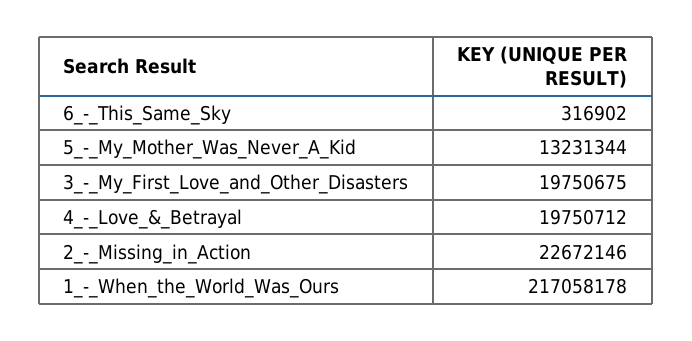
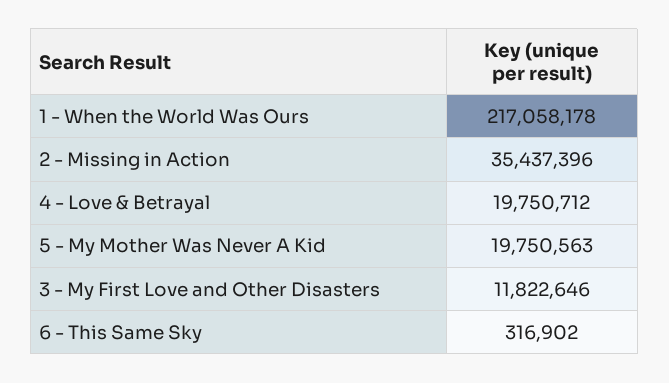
  {
    "6_-_This_Same_Sky": 316902,
-   "5_-_My_Mother_Was_Never_A_Kid": 13231344,
+   "5_-_My_Mother_Was_Never_A_Kid": 19750563,
-   "3_-_My_First_Love_and_Other_Disasters": 19750675,
+   "3_-_My_First_Love_and_Other_Disasters": 11822646,
    "4_-_Love_&_Betrayal": 19750712,
-   "2_-_Missing_in_Action": 22672146,
+   "2_-_Missing_in_Action": 35437396,
    "1_-_When_the_World_Was_Ours": 217058178
  }

